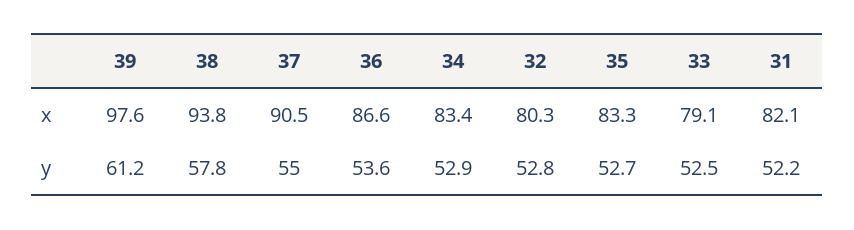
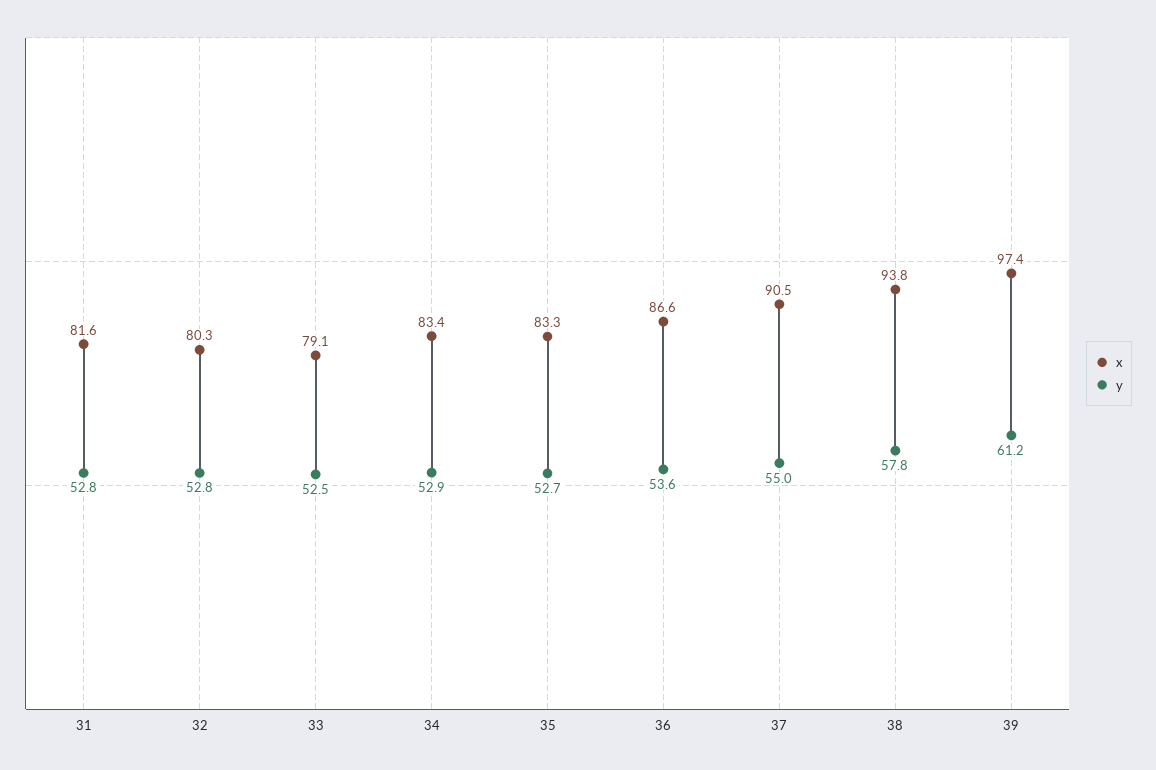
  {
    "x": {
-     "39": 97.6,
+     "39": 97.4,
      "38": 93.8,
      "37": 90.5,
      "36": 86.6,
      "34": 83.4,
      "32": 80.3,
      "35": 83.3,
      "33": 79.1,
-     "31": 82.1
+     "31": 81.6
    },
    "y": {
      "39": 61.2,
      "38": 57.8,
      "37": 55,
      "36": 53.6,
      "34": 52.9,
      "32": 52.8,
      "35": 52.7,
      "33": 52.5,
-     "31": 52.2
+     "31": 52.8
    }
  }

